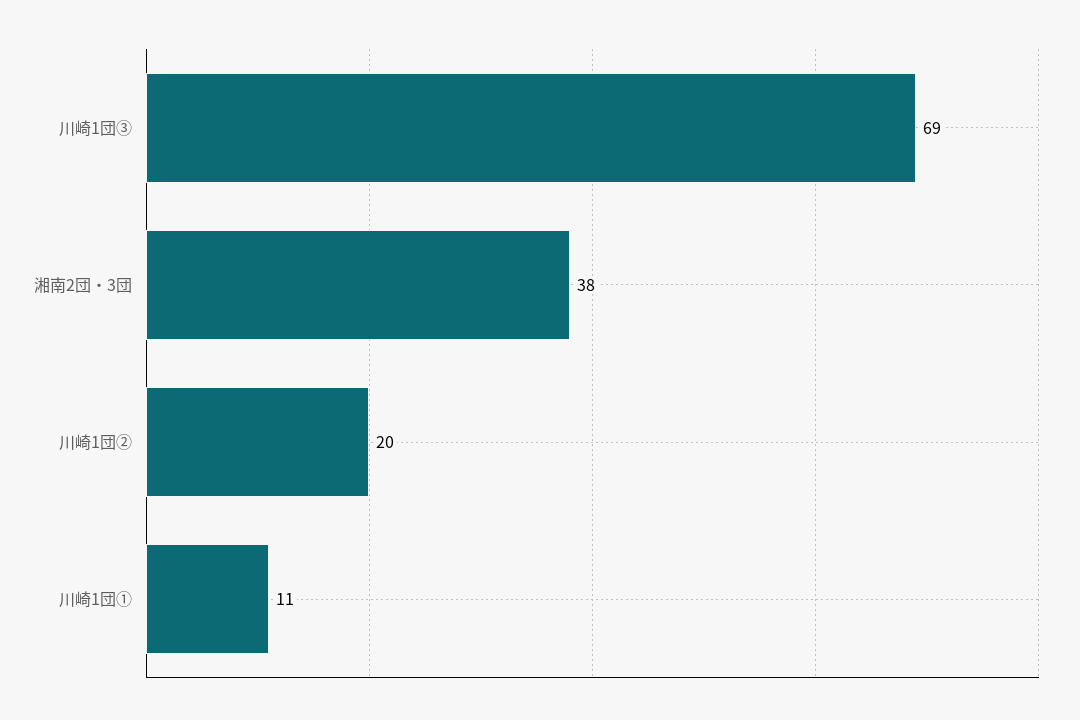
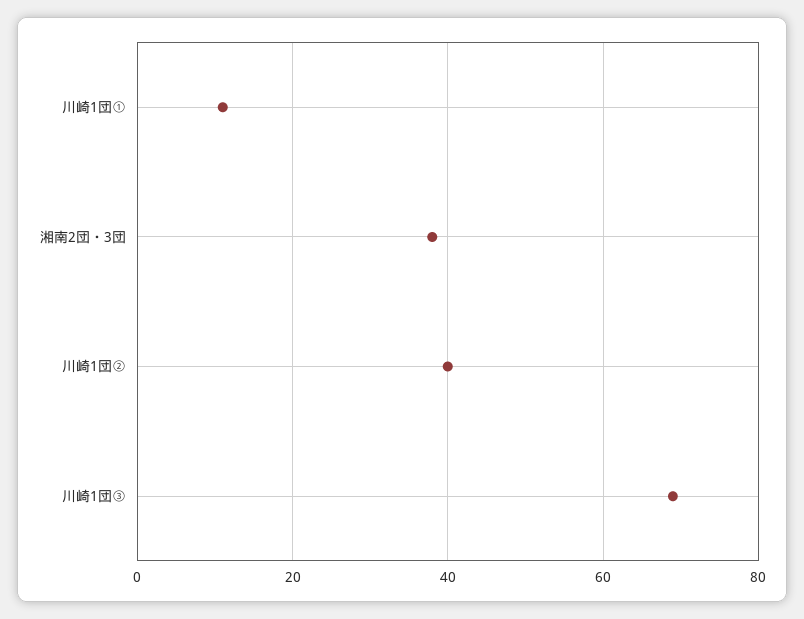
  {
    "川崎1団③": 69,
    "湘南2団・3団": 38,
-   "川崎1団②": 20,
+   "川崎1団②": 40,
    "川崎1団①": 11
  }

